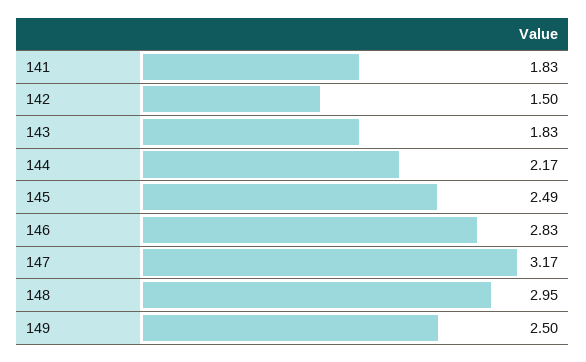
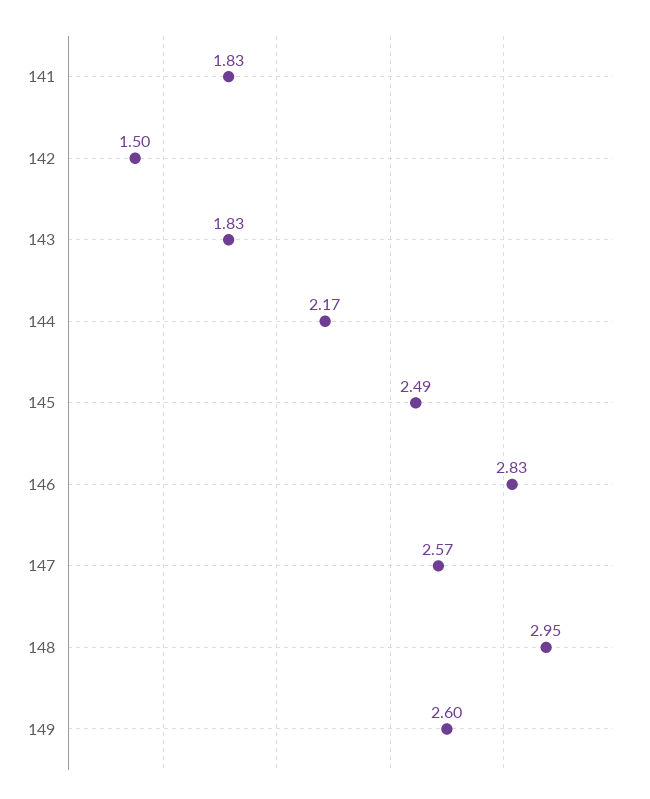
  {
    "141": 1.83,
    "142": 1.5,
    "143": 1.83,
    "144": 2.17,
    "145": 2.49,
    "146": 2.83,
-   "147": 3.17,
+   "147": 2.57,
    "148": 2.95,
-   "149": 2.5
+   "149": 2.6
  }

